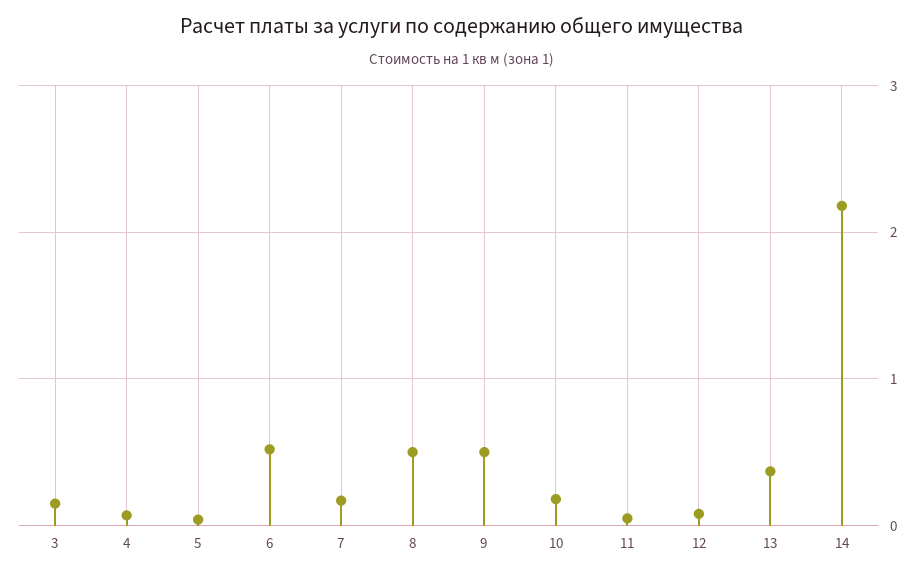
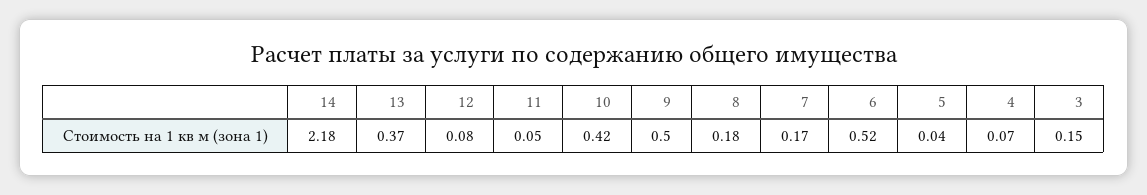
  {
    "3": 0.15,
    "4": 0.07,
    "5": 0.04,
    "6": 0.52,
    "7": 0.17,
-   "8": 0.5,
+   "8": 0.18,
    "9": 0.5,
-   "10": 0.2,
+   "10": 0.42,
    "11": 0.05,
    "12": 0.08,
    "13": 0.37,
    "14": 2.18
  }

